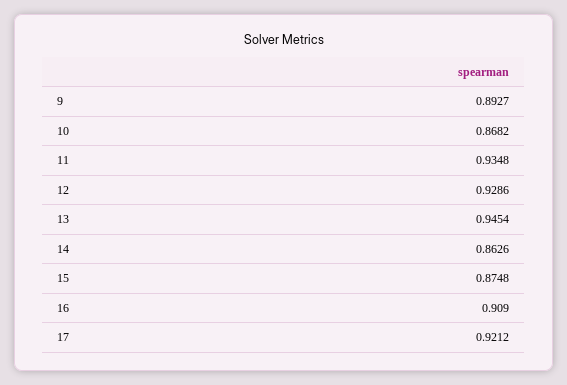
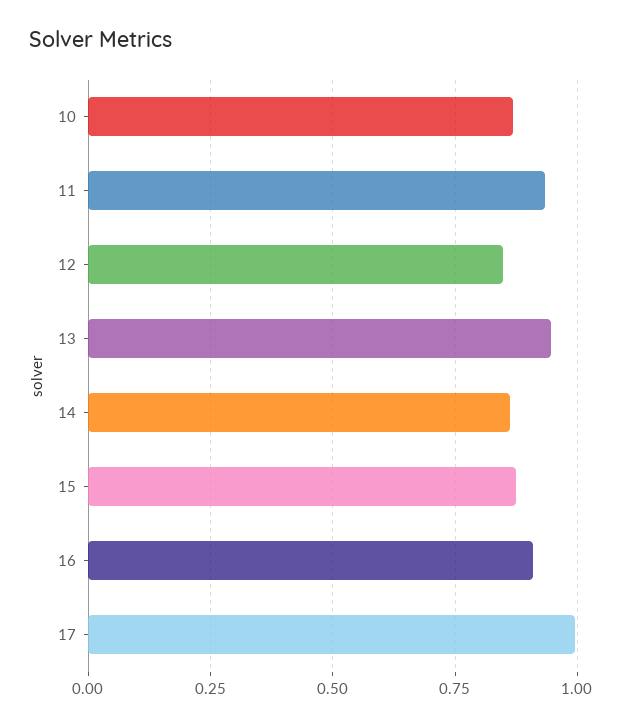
  {
-   "9": 0.8927,
    "10": 0.8682,
    "11": 0.9348,
-   "12": 0.9286,
+   "12": 0.85,
    "13": 0.9454,
    "14": 0.8626,
    "15": 0.8748,
    "16": 0.909,
-   "17": 0.9212
+   "17": 1
  }

